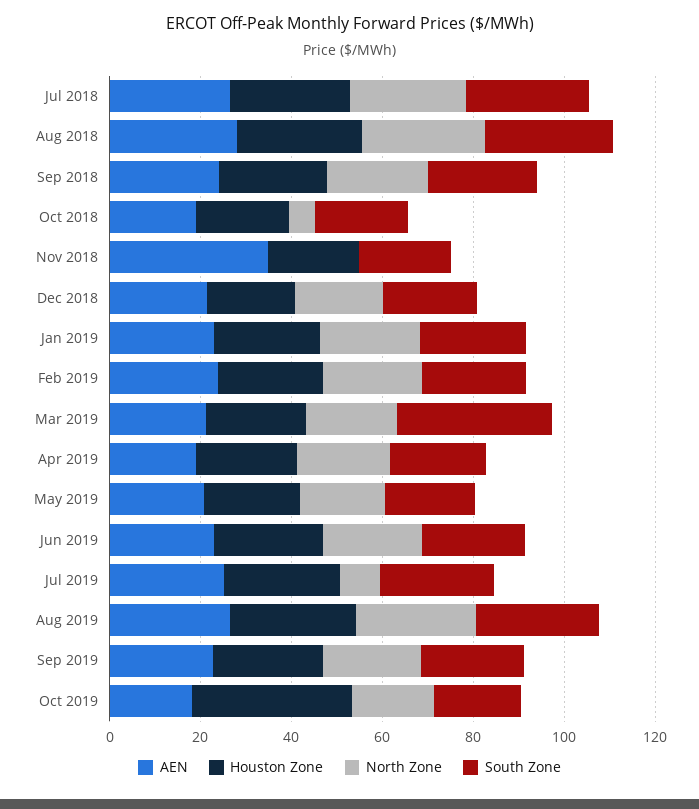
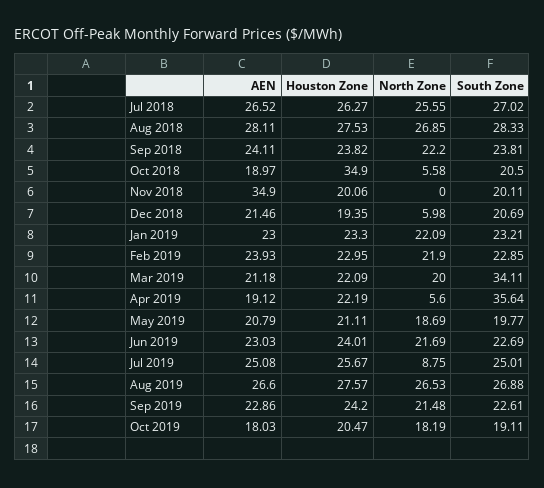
  {
    "AEN": {
      "Jul 2018": 26.52,
      "Aug 2018": 28.11,
      "Sep 2018": 24.11,
      "Oct 2018": 18.97,
      "Nov 2018": 34.9,
      "Dec 2018": 21.46,
      "Jan 2019": 23,
      "Feb 2019": 23.93,
      "Mar 2019": 21.18,
      "Apr 2019": 19.12,
      "May 2019": 20.79,
      "Jun 2019": 23.03,
      "Jul 2019": 25.08,
      "Aug 2019": 26.6,
      "Sep 2019": 22.86,
      "Oct 2019": 18.03
    },
    "Houston Zone": {
      "Jul 2018": 26.27,
      "Aug 2018": 27.53,
      "Sep 2018": 23.82,
-     "Oct 2018": 20,
+     "Oct 2018": 34.9,
      "Nov 2018": 20.06,
      "Dec 2018": 19.35,
      "Jan 2019": 23.3,
      "Feb 2019": 22.95,
      "Mar 2019": 22.09,
      "Apr 2019": 22.19,
      "May 2019": 21.11,
      "Jun 2019": 24.01,
      "Jul 2019": 25.67,
      "Aug 2019": 27.57,
      "Sep 2019": 24.2,
-     "Oct 2019": 35
+     "Oct 2019": 20.47
    },
    "North Zone": {
      "Jul 2018": 25.55,
      "Aug 2018": 26.85,
      "Sep 2018": 22.2,
      "Oct 2018": 5.58,
      "Nov 2018": 0,
-     "Dec 2018": 20,
+     "Dec 2018": 5.98,
      "Jan 2019": 22.09,
      "Feb 2019": 21.9,
      "Mar 2019": 20,
-     "Apr 2019": 20,
+     "Apr 2019": 5.6,
      "May 2019": 18.69,
      "Jun 2019": 21.69,
      "Jul 2019": 8.75,
      "Aug 2019": 26.53,
      "Sep 2019": 21.48,
      "Oct 2019": 18.19
    },
    "South Zone": {
      "Jul 2018": 27.02,
      "Aug 2018": 28.33,
      "Sep 2018": 23.81,
      "Oct 2018": 20.5,
      "Nov 2018": 20.11,
      "Dec 2018": 20.69,
      "Jan 2019": 23.21,
      "Feb 2019": 22.85,
      "Mar 2019": 34.11,
-     "Apr 2019": 20,
+     "Apr 2019": 35.64,
      "May 2019": 19.77,
      "Jun 2019": 22.69,
      "Jul 2019": 25.01,
      "Aug 2019": 26.88,
      "Sep 2019": 22.61,
      "Oct 2019": 19.11
    }
  }

